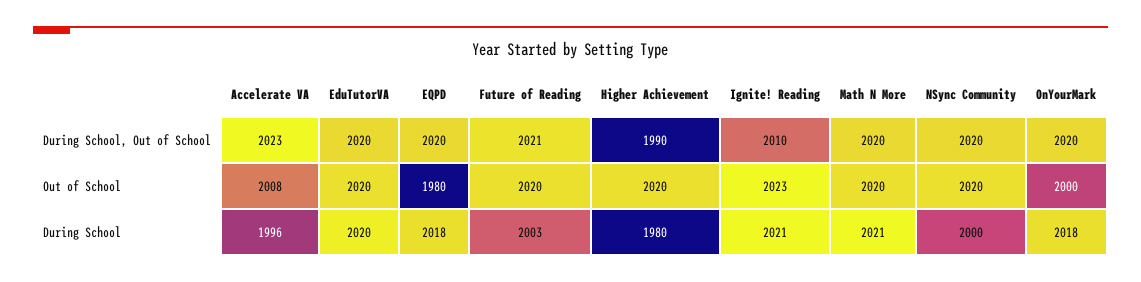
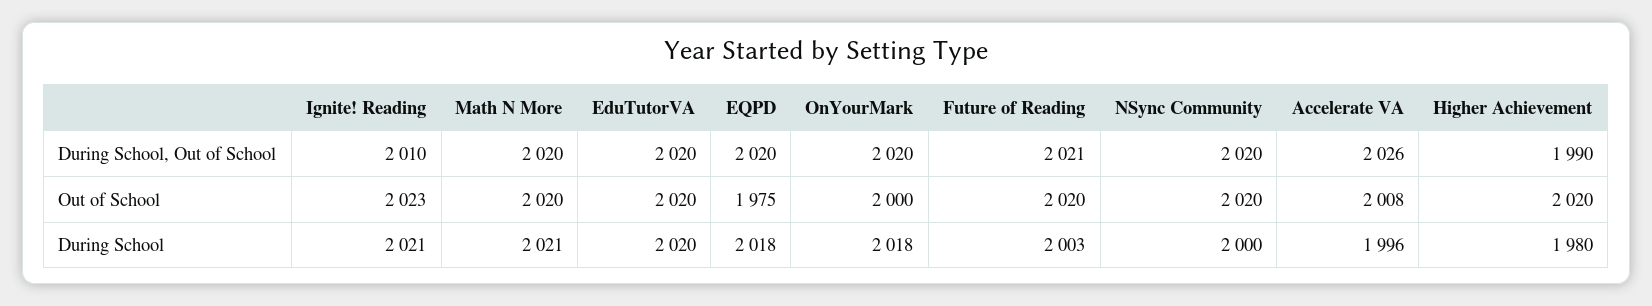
  {
    "Accelerate VA": {
-     "During School, Out of School": 2023,
+     "During School, Out of School": 2026,
      "Out of School": 2008,
      "During School": 1996
    },
    "EduTutorVA": {
      "During School, Out of School": 2020,
      "Out of School": 2020,
      "During School": 2020
    },
    "EQPD": {
      "During School, Out of School": 2020,
-     "Out of School": 1980,
+     "Out of School": 1975,
      "During School": 2018
    },
    "Future of Reading": {
      "During School, Out of School": 2021,
      "Out of School": 2020,
      "During School": 2003
    },
    "Higher Achievement": {
      "During School, Out of School": 1990,
      "Out of School": 2020,
      "During School": 1980
    },
    "Ignite! Reading": {
      "During School, Out of School": 2010,
      "Out of School": 2023,
      "During School": 2021
    },
    "Math N More": {
      "During School, Out of School": 2020,
      "Out of School": 2020,
      "During School": 2021
    },
    "NSync Community": {
      "During School, Out of School": 2020,
      "Out of School": 2020,
      "During School": 2000
    },
    "OnYourMark": {
      "During School, Out of School": 2020,
      "Out of School": 2000,
      "During School": 2018
    }
  }

